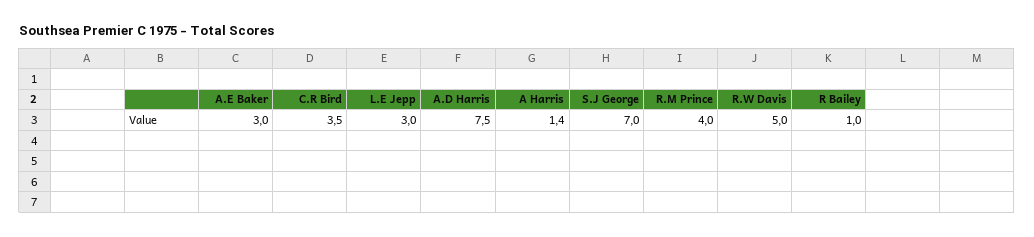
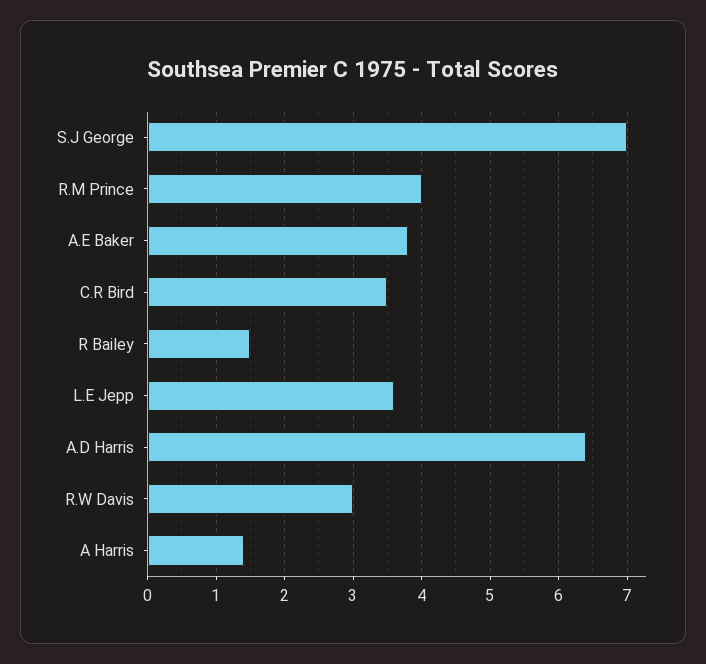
  {
-   "A.E Baker": 3,
+   "A.E Baker": 3.8,
    "C.R Bird": 3.5,
-   "L.E Jepp": 3,
+   "L.E Jepp": 3.6,
-   "A.D Harris": 7.5,
+   "A.D Harris": 6.4,
    "A Harris": 1.4,
    "S.J George": 7,
    "R.M Prince": 4,
-   "R.W Davis": 5,
+   "R.W Davis": 3,
-   "R Bailey": 1
+   "R Bailey": 1.5
  }

